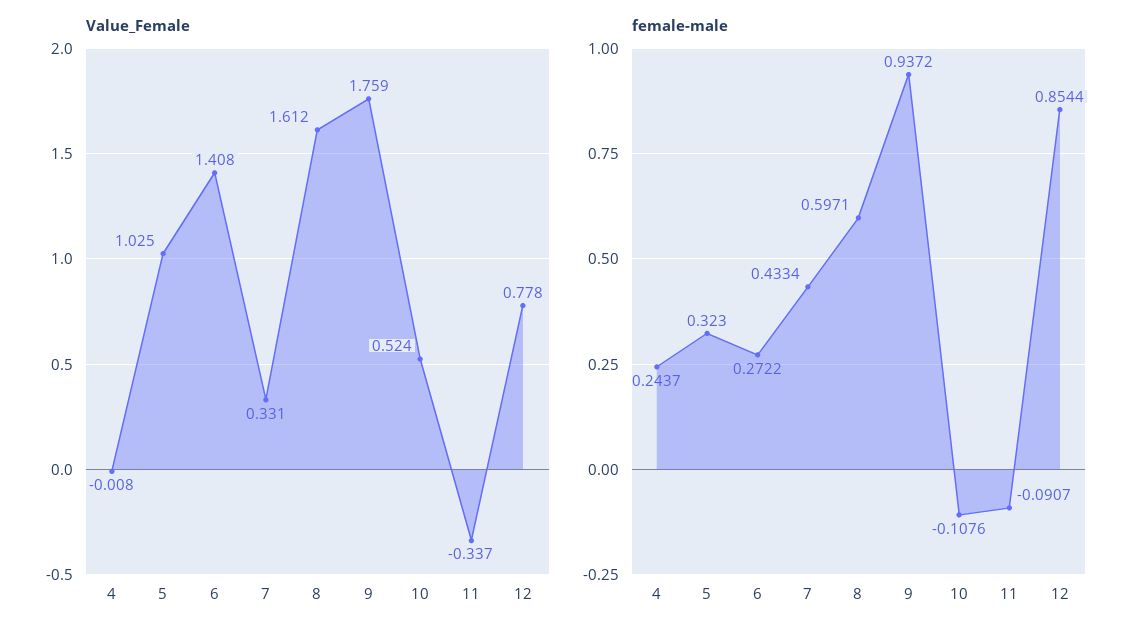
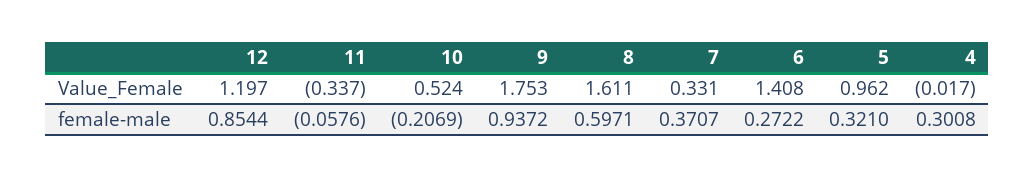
  {
    "Value_Female": {
-     "4": -0.008,
+     "4": -0.017,
-     "5": 1.025,
+     "5": 0.962,
      "6": 1.408,
      "7": 0.331,
-     "8": 1.612,
+     "8": 1.611,
-     "9": 1.759,
+     "9": 1.753,
      "10": 0.524,
      "11": -0.337,
-     "12": 0.778
+     "12": 1.197
    },
    "female-male": {
-     "4": 0.2437,
+     "4": 0.3008,
-     "5": 0.323,
+     "5": 0.321,
      "6": 0.2722,
-     "7": 0.4334,
+     "7": 0.3707,
      "8": 0.5971,
      "9": 0.9372,
-     "10": -0.1076,
+     "10": -0.2069,
-     "11": -0.0907,
+     "11": -0.0576,
      "12": 0.8544
    }
  }

